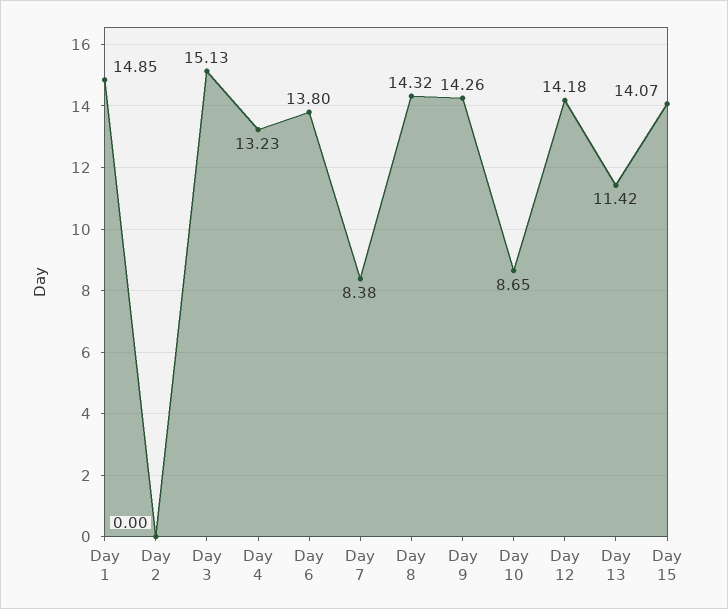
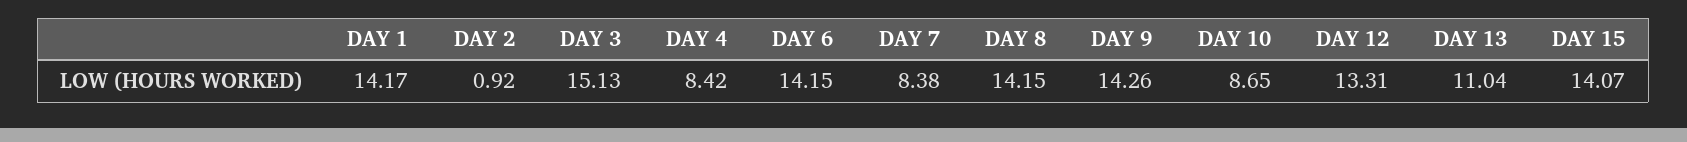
  {
-   "Day 1": 14.85,
+   "Day 1": 14.17,
-   "Day 2": 0,
+   "Day 2": 0.92,
    "Day 3": 15.13,
-   "Day 4": 13.23,
+   "Day 4": 8.42,
-   "Day 6": 13.8,
+   "Day 6": 14.15,
    "Day 7": 8.38,
-   "Day 8": 14.32,
+   "Day 8": 14.15,
    "Day 9": 14.26,
    "Day 10": 8.65,
-   "Day 12": 14.18,
+   "Day 12": 13.31,
-   "Day 13": 11.42,
+   "Day 13": 11.04,
    "Day 15": 14.07
  }

